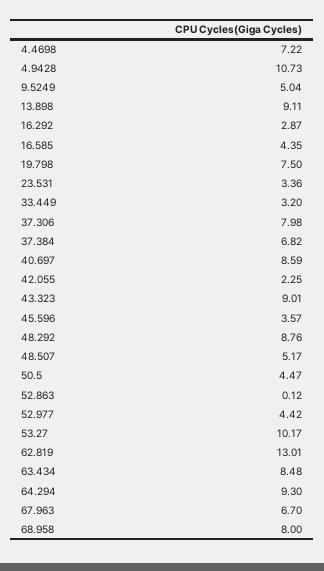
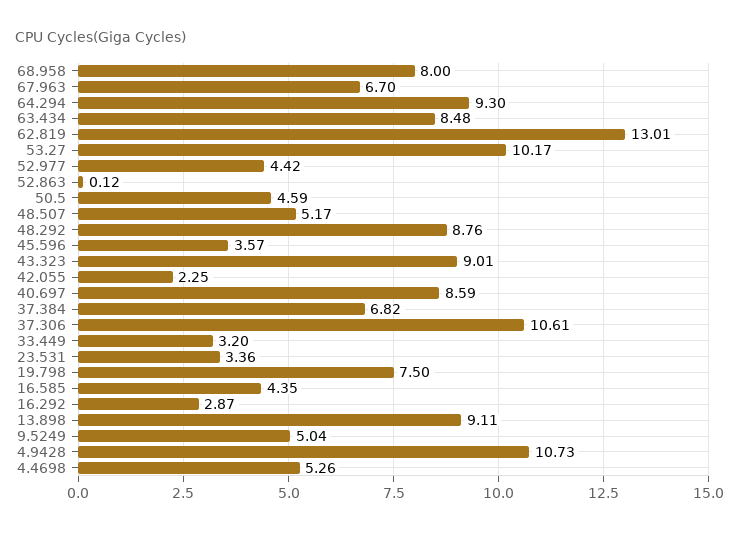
  {
-   "4.4698": 7.22,
+   "4.4698": 5.26,
    "4.9428": 10.73,
    "9.5249": 5.04,
    "13.898": 9.11,
    "16.292": 2.87,
    "16.585": 4.35,
    "19.798": 7.5,
    "23.531": 3.36,
    "33.449": 3.2,
-   "37.306": 7.98,
+   "37.306": 10.61,
    "37.384": 6.82,
    "40.697": 8.59,
    "42.055": 2.25,
    "43.323": 9.01,
    "45.596": 3.57,
    "48.292": 8.76,
    "48.507": 5.17,
-   "50.5": 4.47,
+   "50.5": 4.59,
    "52.863": 0.12,
    "52.977": 4.42,
    "53.27": 10.17,
    "62.819": 13.01,
    "63.434": 8.48,
    "64.294": 9.3,
    "67.963": 6.7,
    "68.958": 8
  }

